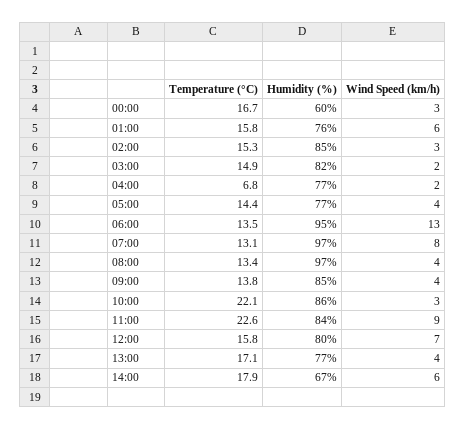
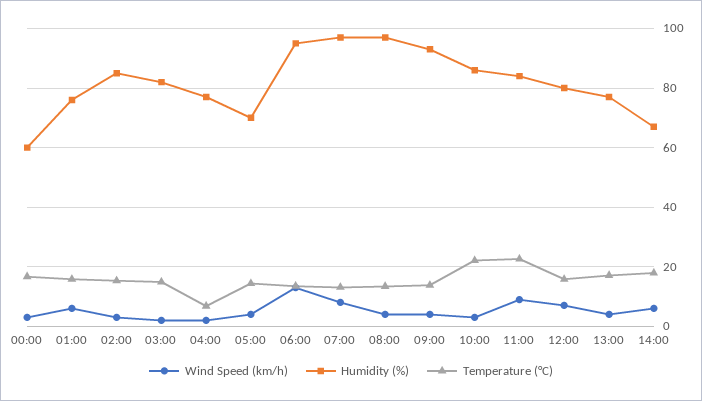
  {
    "Temperature (°C)": {
      "00:00": 16.7,
      "01:00": 15.8,
      "02:00": 15.3,
      "03:00": 14.9,
      "04:00": 6.8,
      "05:00": 14.4,
      "06:00": 13.5,
      "07:00": 13.1,
      "08:00": 13.4,
      "09:00": 13.8,
      "10:00": 22.1,
      "11:00": 22.6,
      "12:00": 15.8,
      "13:00": 17.1,
      "14:00": 17.9
    },
    "Humidity (%)": {
      "00:00": 60,
      "01:00": 76,
      "02:00": 85,
      "03:00": 82,
      "04:00": 77,
-     "05:00": 77,
+     "05:00": 70,
      "06:00": 95,
      "07:00": 97,
      "08:00": 97,
-     "09:00": 85,
+     "09:00": 92.5,
      "10:00": 86,
      "11:00": 84,
      "12:00": 80,
      "13:00": 77,
      "14:00": 67
    },
    "Wind Speed (km/h)": {
      "00:00": 3,
      "01:00": 6,
      "02:00": 3,
      "03:00": 2,
      "04:00": 2,
      "05:00": 4,
      "06:00": 13,
      "07:00": 8,
      "08:00": 4,
      "09:00": 4,
      "10:00": 3,
      "11:00": 9,
      "12:00": 7,
      "13:00": 4,
      "14:00": 6
    }
  }

